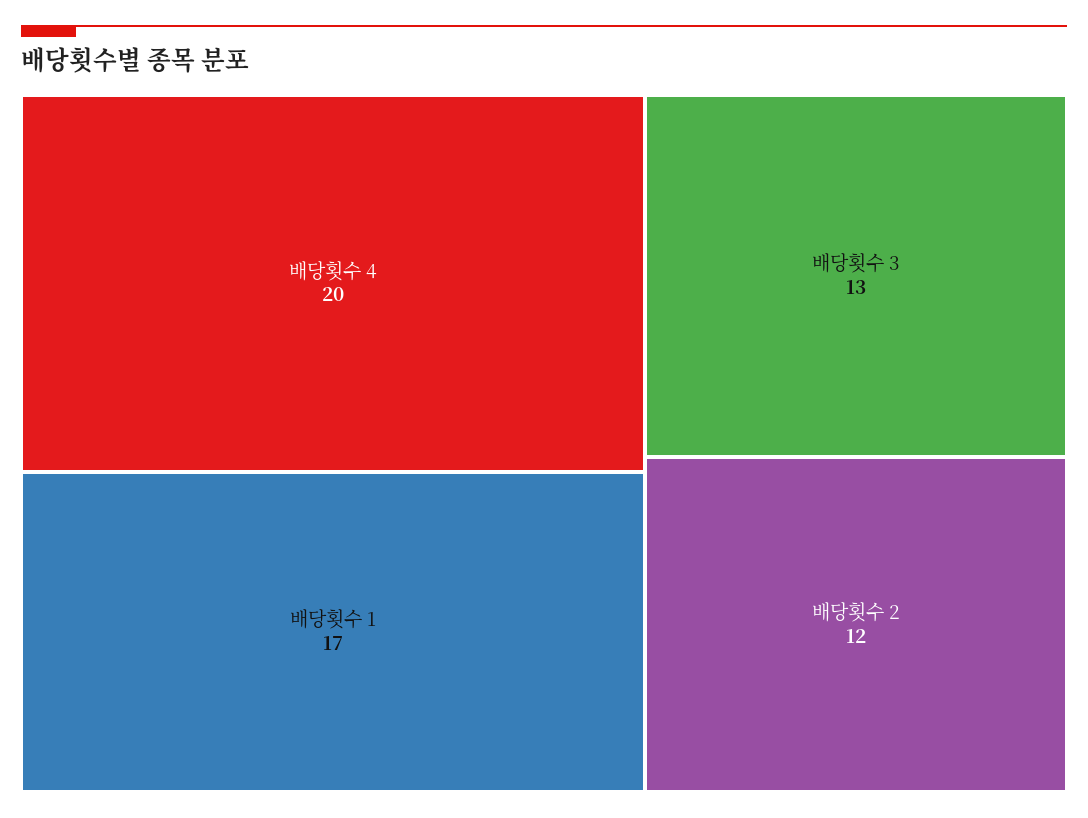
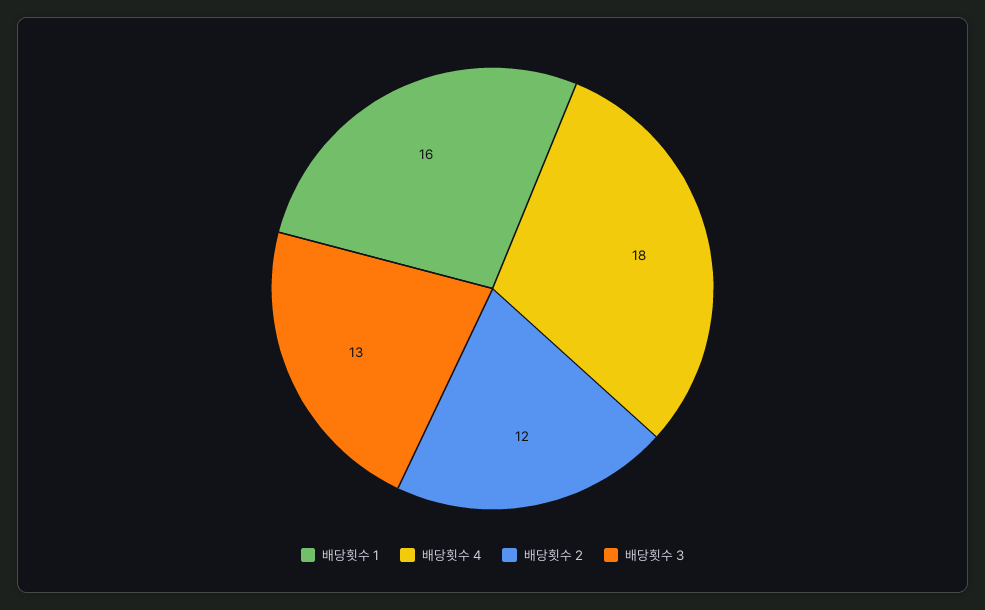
  {
-   "배당횟수 4": 20,
+   "배당횟수 4": 18,
-   "배당횟수 1": 17,
+   "배당횟수 1": 16,
    "배당횟수 3": 13,
    "배당횟수 2": 12
  }

